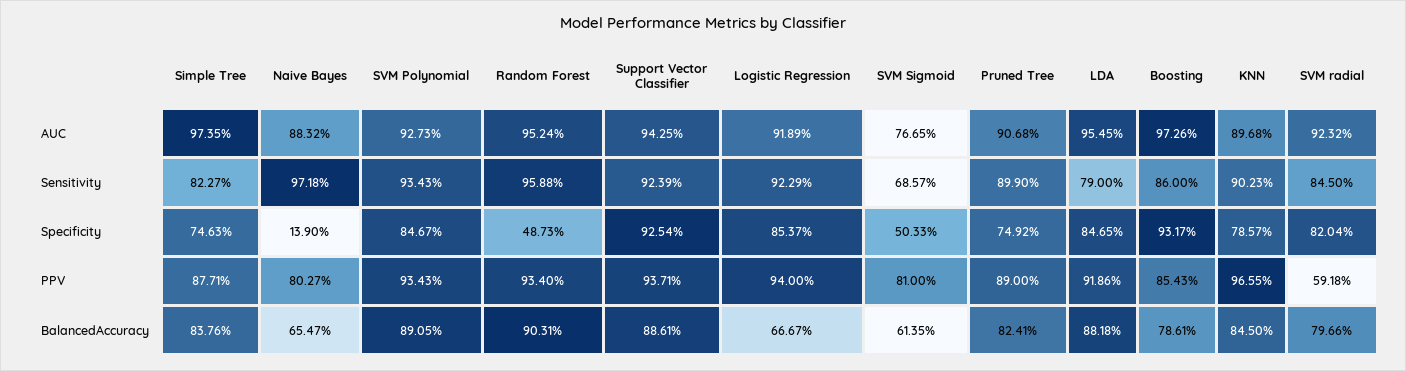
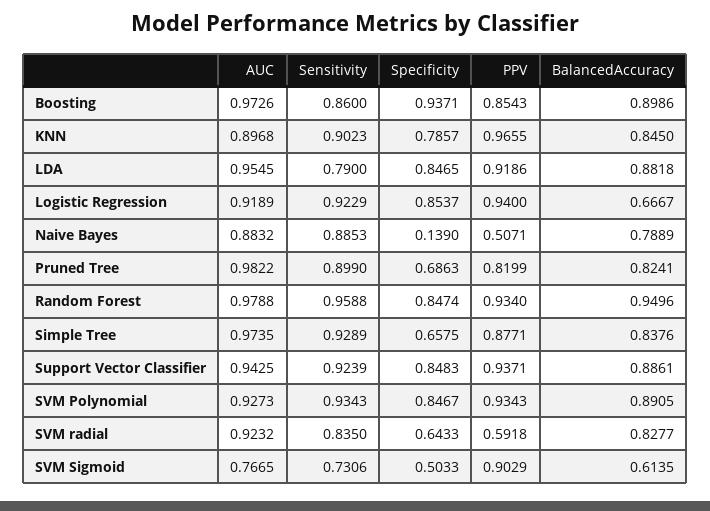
  {
    "Simple Tree": {
      "AUC": 0.9735,
-     "Sensitivity": 0.8227,
+     "Sensitivity": 0.9289,
-     "Specificity": 0.7463,
+     "Specificity": 0.6575,
      "PPV": 0.8771,
      "BalancedAccuracy": 0.8376
    },
    "Naive Bayes": {
      "AUC": 0.8832,
-     "Sensitivity": 0.9718,
+     "Sensitivity": 0.8853,
      "Specificity": 0.139,
-     "PPV": 0.8027,
+     "PPV": 0.5071,
-     "BalancedAccuracy": 0.6547
+     "BalancedAccuracy": 0.7889
    },
    "SVM Polynomial": {
      "AUC": 0.9273,
      "Sensitivity": 0.9343,
      "Specificity": 0.8467,
      "PPV": 0.9343,
      "BalancedAccuracy": 0.8905
    },
    "Random Forest": {
-     "AUC": 0.9524,
+     "AUC": 0.9788,
      "Sensitivity": 0.9588,
-     "Specificity": 0.4873,
+     "Specificity": 0.8474,
      "PPV": 0.934,
-     "BalancedAccuracy": 0.9031
+     "BalancedAccuracy": 0.9496
    },
    "Support Vector Classifier": {
      "AUC": 0.9425,
      "Sensitivity": 0.9239,
-     "Specificity": 0.9254,
+     "Specificity": 0.8483,
      "PPV": 0.9371,
      "BalancedAccuracy": 0.8861
    },
    "Logistic Regression": {
      "AUC": 0.9189,
      "Sensitivity": 0.9229,
      "Specificity": 0.8537,
      "PPV": 0.94,
      "BalancedAccuracy": 0.6667
    },
    "SVM Sigmoid": {
      "AUC": 0.7665,
-     "Sensitivity": 0.6857,
+     "Sensitivity": 0.7306,
      "Specificity": 0.5033,
-     "PPV": 0.81,
+     "PPV": 0.9029,
      "BalancedAccuracy": 0.6135
    },
    "Pruned Tree": {
-     "AUC": 0.9068,
+     "AUC": 0.9822,
      "Sensitivity": 0.899,
-     "Specificity": 0.7492,
+     "Specificity": 0.6863,
-     "PPV": 0.89,
+     "PPV": 0.8199,
      "BalancedAccuracy": 0.8241
    },
    "LDA": {
      "AUC": 0.9545,
      "Sensitivity": 0.79,
      "Specificity": 0.8465,
      "PPV": 0.9186,
      "BalancedAccuracy": 0.8818
    },
    "Boosting": {
      "AUC": 0.9726,
      "Sensitivity": 0.86,
-     "Specificity": 0.9317,
+     "Specificity": 0.9371,
      "PPV": 0.8543,
-     "BalancedAccuracy": 0.7861
+     "BalancedAccuracy": 0.8986
    },
    "KNN": {
      "AUC": 0.8968,
      "Sensitivity": 0.9023,
      "Specificity": 0.7857,
      "PPV": 0.9655,
      "BalancedAccuracy": 0.845
    },
    "SVM radial": {
      "AUC": 0.9232,
-     "Sensitivity": 0.845,
+     "Sensitivity": 0.835,
-     "Specificity": 0.8204,
+     "Specificity": 0.6433,
      "PPV": 0.5918,
-     "BalancedAccuracy": 0.7966
+     "BalancedAccuracy": 0.8277
    }
  }

